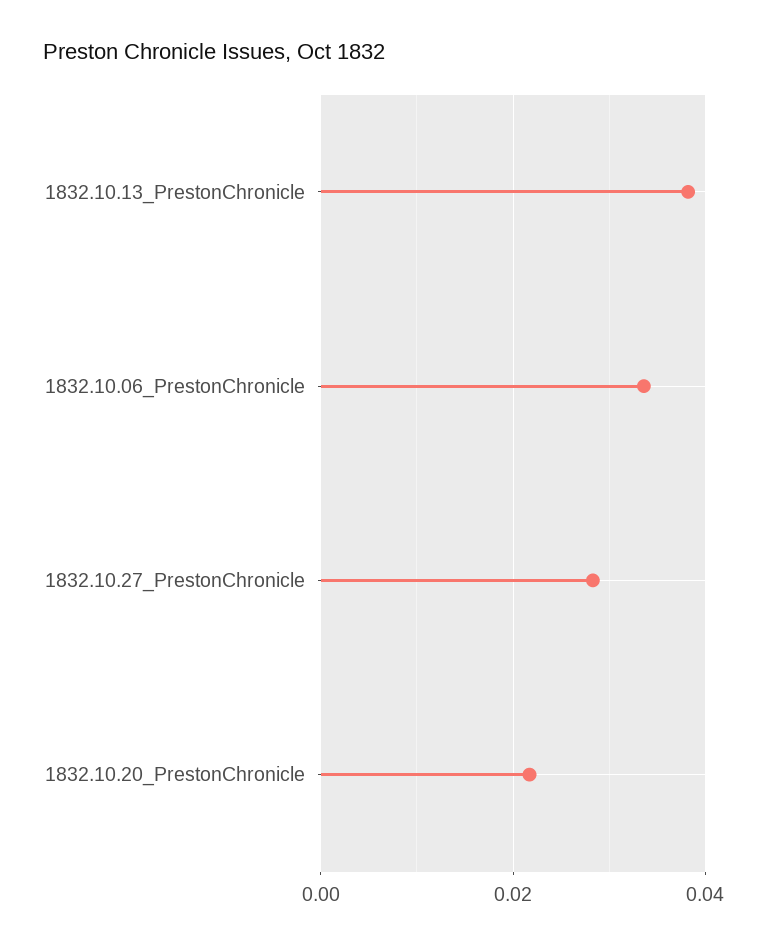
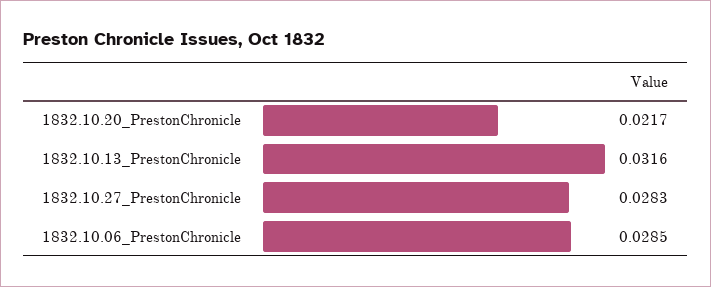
  {
-   "1832.10.13_PrestonChronicle": 0.038,
+   "1832.10.13_PrestonChronicle": 0.0316,
-   "1832.10.06_PrestonChronicle": 0.034,
+   "1832.10.06_PrestonChronicle": 0.0285,
    "1832.10.27_PrestonChronicle": 0.0283,
    "1832.10.20_PrestonChronicle": 0.0217
  }

